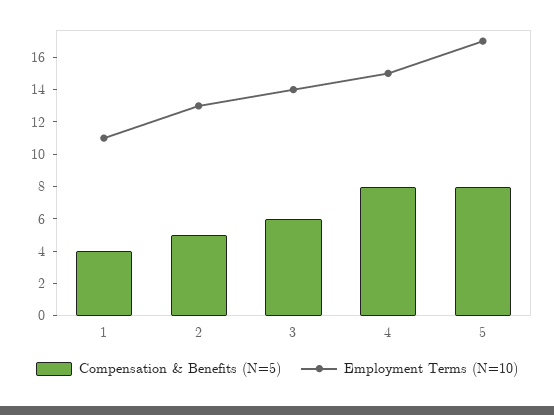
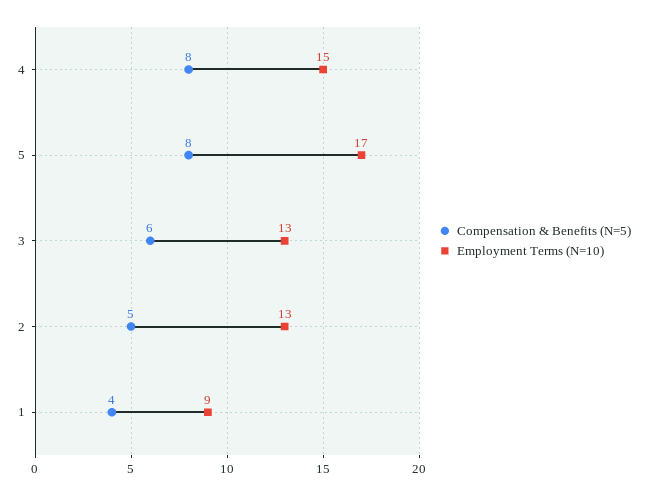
  {
    "Compensation & Benefits (N=5)": {
      "1": 4,
      "2": 5,
      "3": 6,
      "4": 8,
      "5": 8
    },
    "Employment Terms (N=10)": {
-     "1": 11,
+     "1": 9,
      "2": 13,
-     "3": 14,
+     "3": 13,
      "4": 15,
      "5": 17
    }
  }

